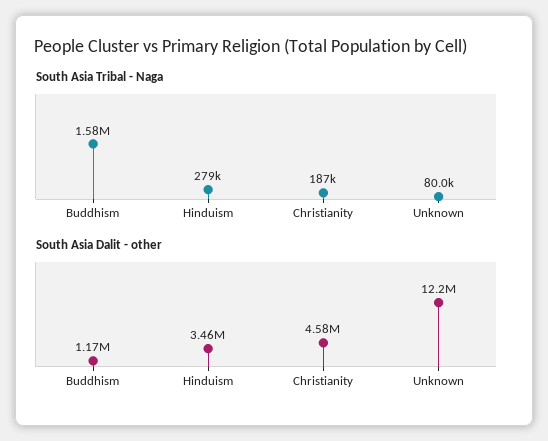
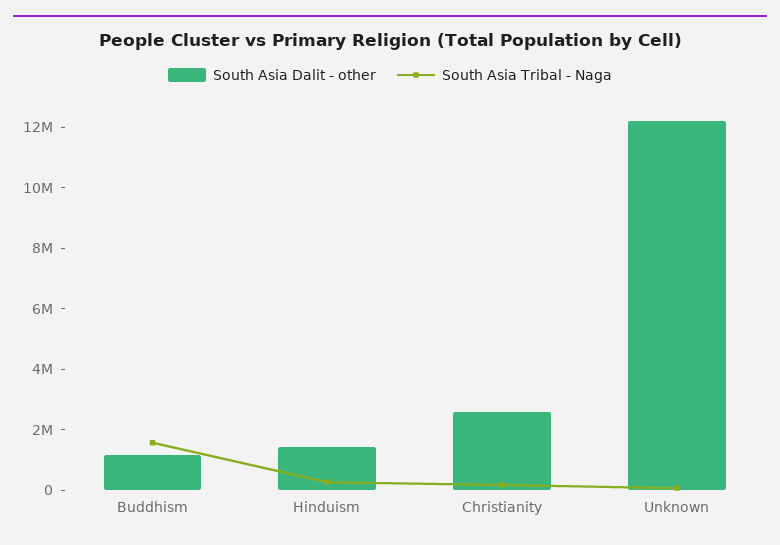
  {
    "South Asia Tribal - Naga": {
      "Buddhism": 1580000,
      "Hinduism": 279000,
      "Christianity": 187000,
      "Unknown": 80000
    },
    "South Asia Dalit - other": {
      "Buddhism": 1170000,
-     "Hinduism": 3460000,
+     "Hinduism": 1500000,
-     "Christianity": 4580000,
+     "Christianity": 2500000,
      "Unknown": 12200000
    }
  }

